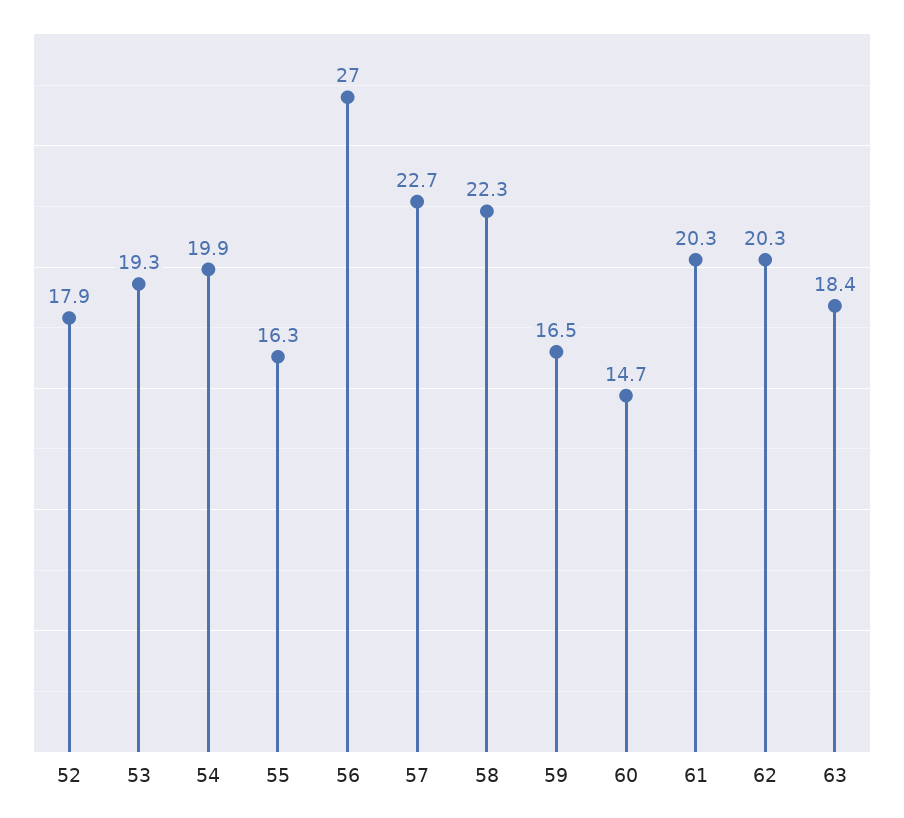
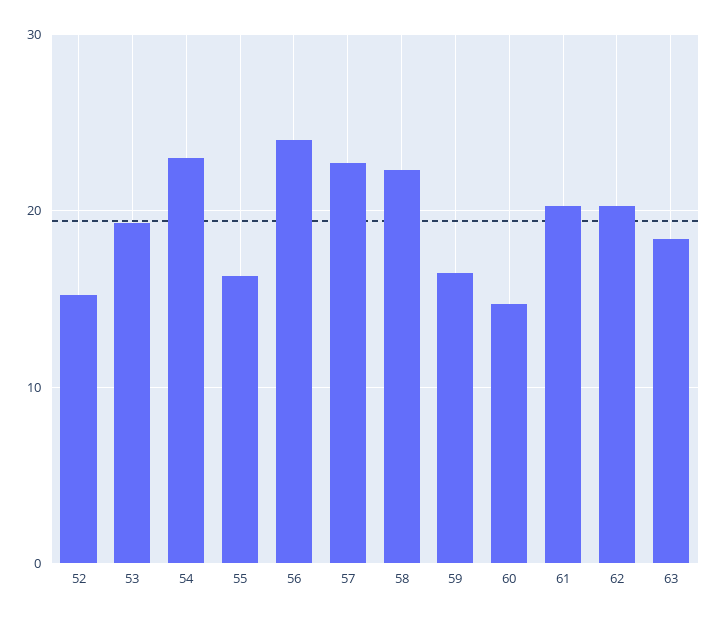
  {
-   "52": 17.9,
+   "52": 15,
    "53": 19.3,
-   "54": 19.9,
+   "54": 23,
    "55": 16.3,
-   "56": 27,
+   "56": 24,
    "57": 22.7,
    "58": 22.3,
    "59": 16.5,
    "60": 14.7,
    "61": 20.3,
    "62": 20.3,
    "63": 18.4
  }

